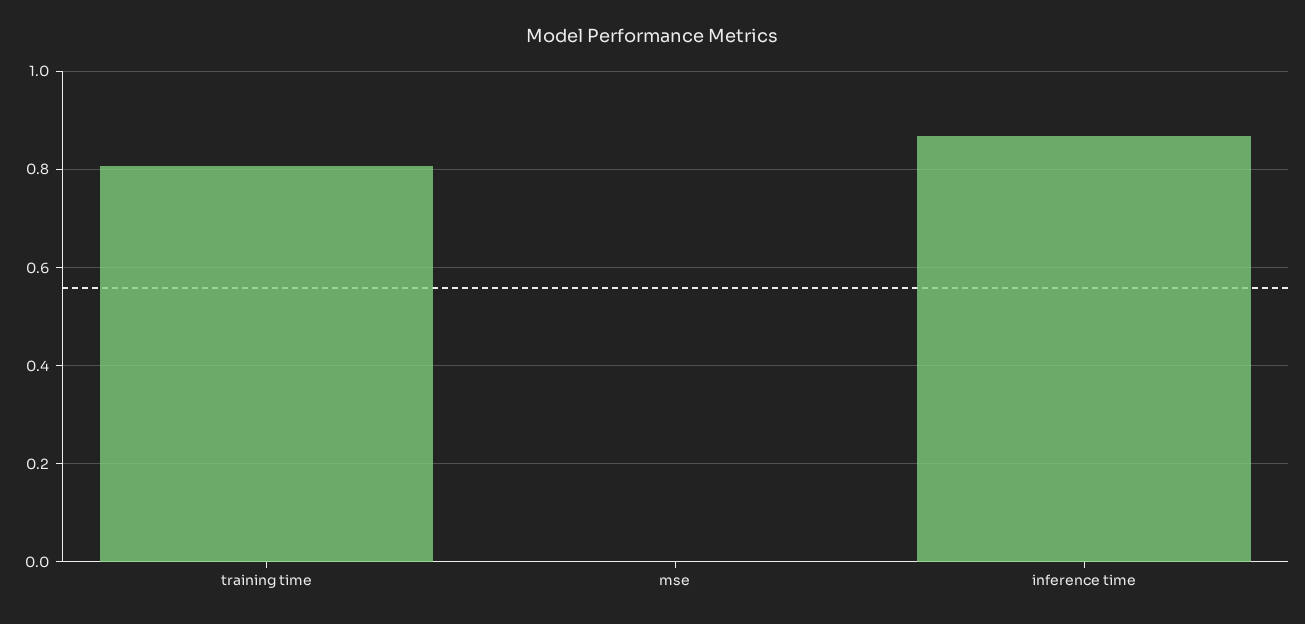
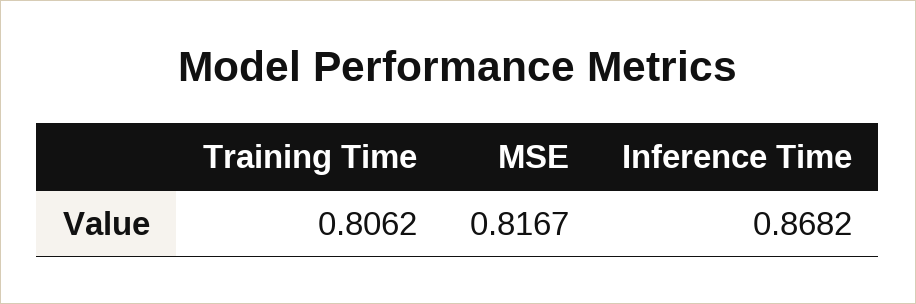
  {
    "training time": 0.8062,
-   "mse": 0,
+   "mse": 0.8167,
    "inference time": 0.8682
  }

